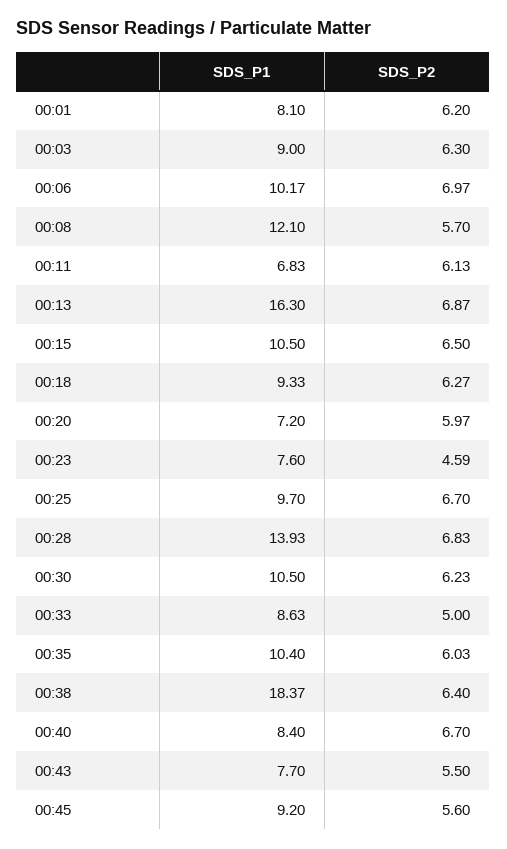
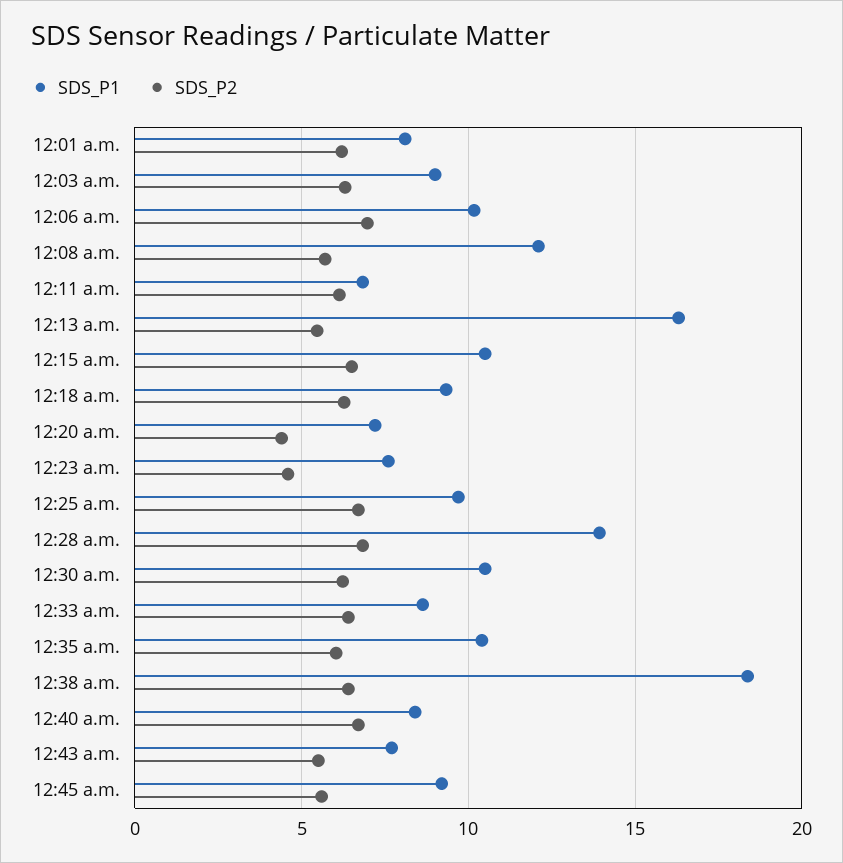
  {
    "SDS_P1": {
      "00:01": 8.1,
      "00:03": 9,
      "00:06": 10.17,
      "00:08": 12.1,
      "00:11": 6.83,
      "00:13": 16.3,
      "00:15": 10.5,
      "00:18": 9.33,
      "00:20": 7.2,
      "00:23": 7.6,
      "00:25": 9.7,
      "00:28": 13.93,
      "00:30": 10.5,
      "00:33": 8.63,
      "00:35": 10.4,
      "00:38": 18.37,
      "00:40": 8.4,
      "00:43": 7.7,
      "00:45": 9.2
    },
    "SDS_P2": {
      "00:01": 6.2,
      "00:03": 6.3,
      "00:06": 6.97,
      "00:08": 5.7,
      "00:11": 6.13,
-     "00:13": 6.87,
+     "00:13": 5.5,
      "00:15": 6.5,
      "00:18": 6.27,
-     "00:20": 5.97,
+     "00:20": 4.5,
      "00:23": 4.59,
      "00:25": 6.7,
      "00:28": 6.83,
      "00:30": 6.23,
-     "00:33": 5,
+     "00:33": 6.5,
      "00:35": 6.03,
      "00:38": 6.4,
      "00:40": 6.7,
      "00:43": 5.5,
      "00:45": 5.6
    }
  }

